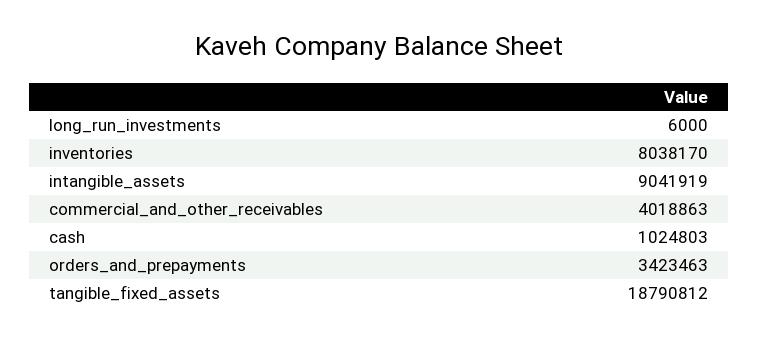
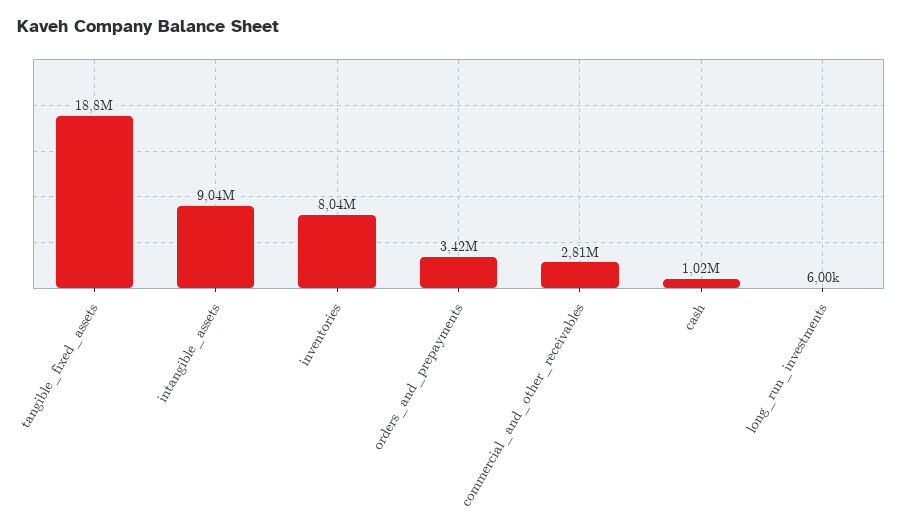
  {
    "long_run_investments": 6000,
    "inventories": 8038170,
    "intangible_assets": 9041919,
-   "commercial_and_other_receivables": 4018863,
+   "commercial_and_other_receivables": 2810000,
    "cash": 1024803,
    "orders_and_prepayments": 3423463,
    "tangible_fixed_assets": 18790812
  }

